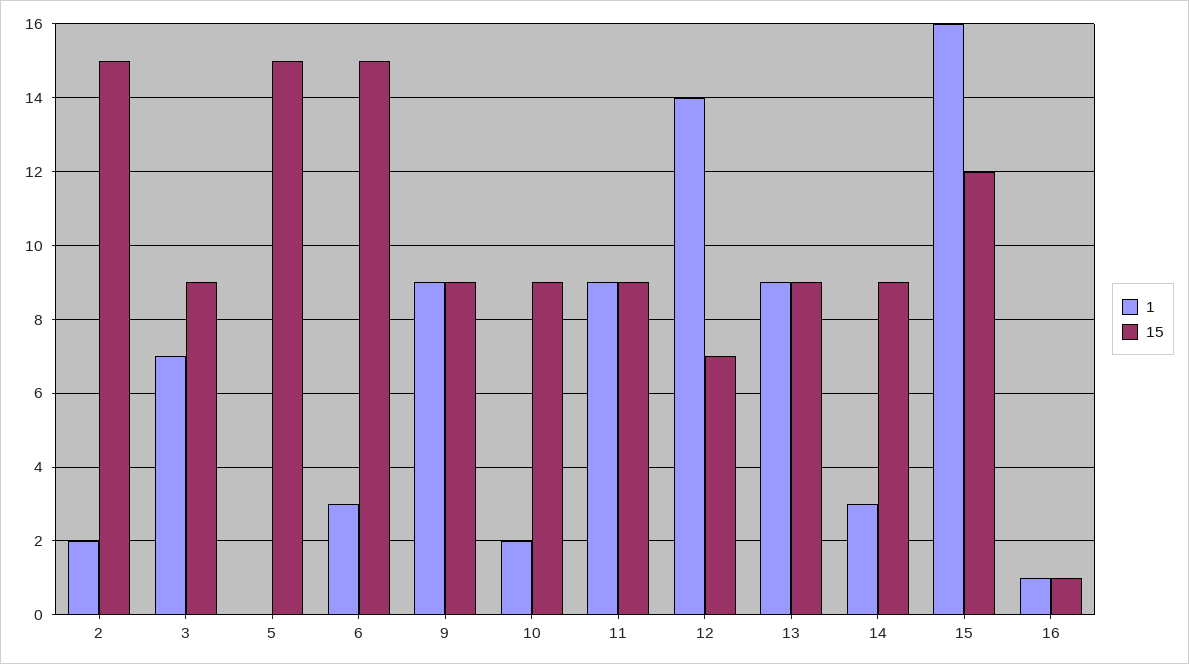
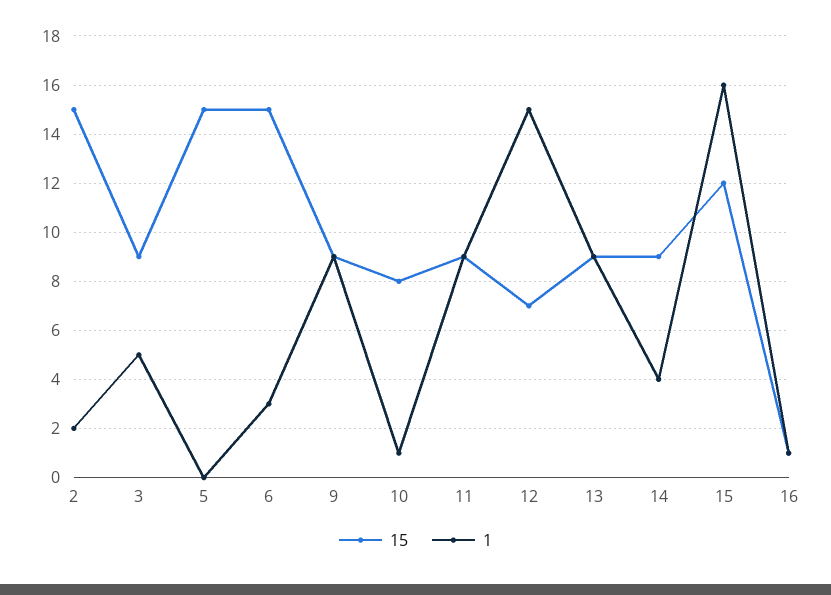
  {
    "1": {
      "2": 2,
-     "3": 7,
+     "3": 5,
      "5": 0,
      "6": 3,
      "9": 9,
-     "10": 2,
+     "10": 1,
      "11": 9,
-     "12": 14,
+     "12": 15,
      "13": 9,
-     "14": 3,
+     "14": 4,
      "15": 16,
      "16": 1
    },
    "15": {
      "2": 15,
      "3": 9,
      "5": 15,
      "6": 15,
      "9": 9,
-     "10": 9,
+     "10": 8,
      "11": 9,
      "12": 7,
      "13": 9,
      "14": 9,
      "15": 12,
      "16": 1
    }
  }

